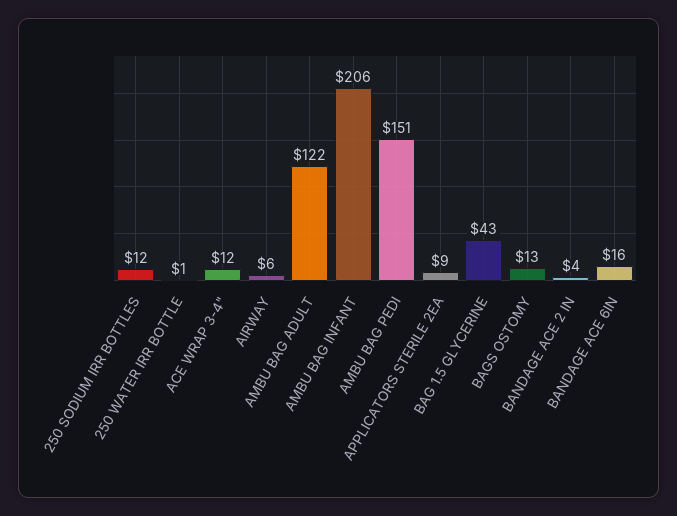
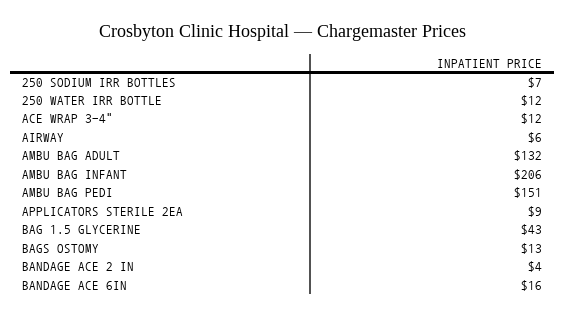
  {
-   "250 SODIUM IRR BOTTLES": 12,
+   "250 SODIUM IRR BOTTLES": 7,
-   "250 WATER IRR BOTTLE": 1,
+   "250 WATER IRR BOTTLE": 12,
    "ACE WRAP 3-4\"": 12,
    "AIRWAY": 6,
-   "AMBU BAG ADULT": 122,
+   "AMBU BAG ADULT": 132,
    "AMBU BAG INFANT": 206,
    "AMBU BAG PEDI": 151,
    "APPLICATORS STERILE 2EA": 9,
    "BAG 1.5 GLYCERINE": 43,
    "BAGS OSTOMY": 13,
    "BANDAGE ACE 2 IN": 4,
    "BANDAGE ACE 6IN": 16
  }

